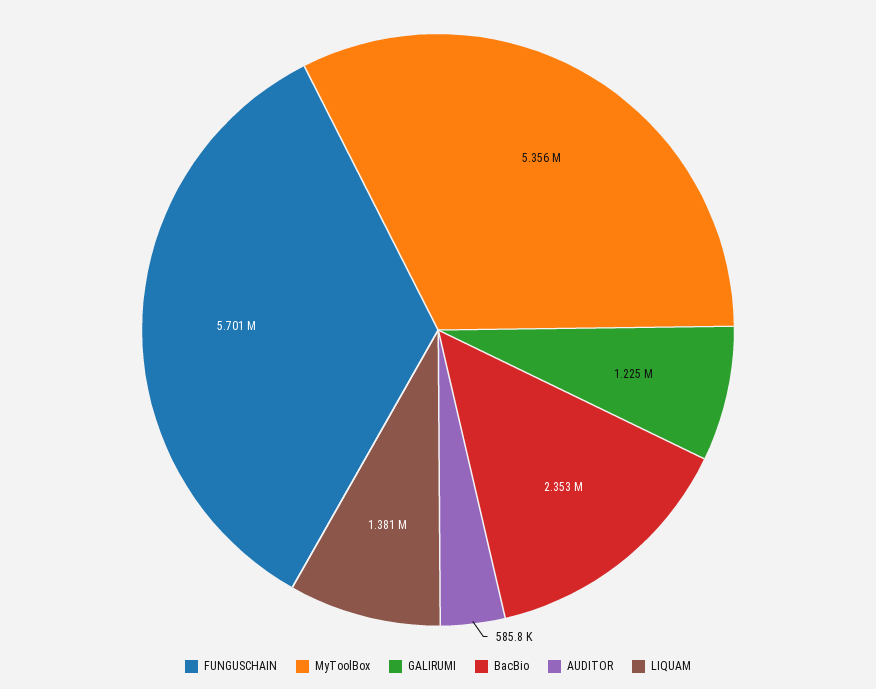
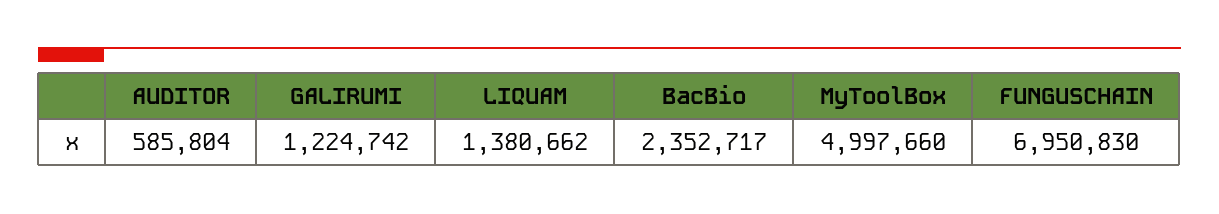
  {
-   "FUNGUSCHAIN": 5701000,
+   "FUNGUSCHAIN": 6950830,
-   "MyToolBox": 5356000,
+   "MyToolBox": 4997660,
    "GALIRUMI": 1224742,
    "BacBio": 2352717,
    "AUDITOR": 585804,
    "LIQUAM": 1380662
  }

